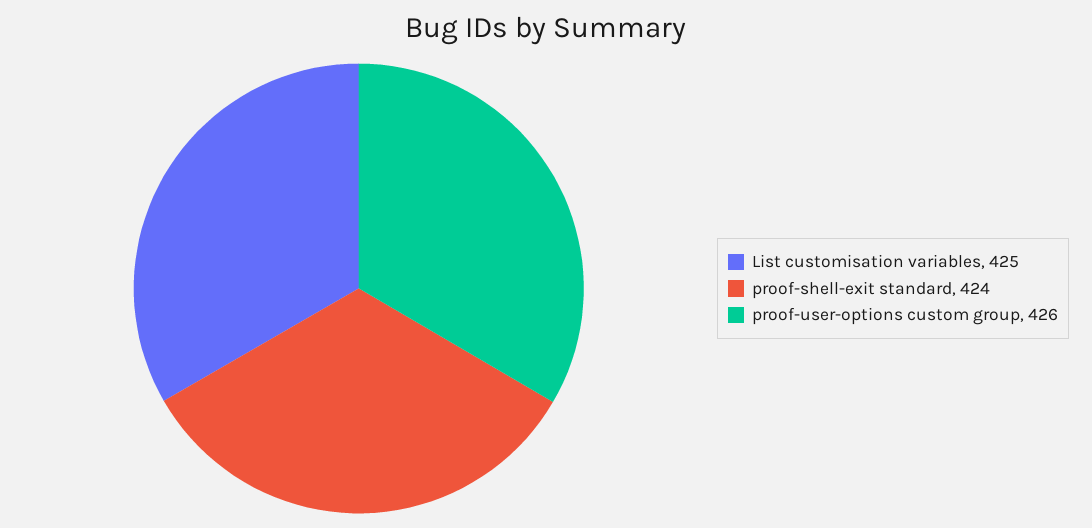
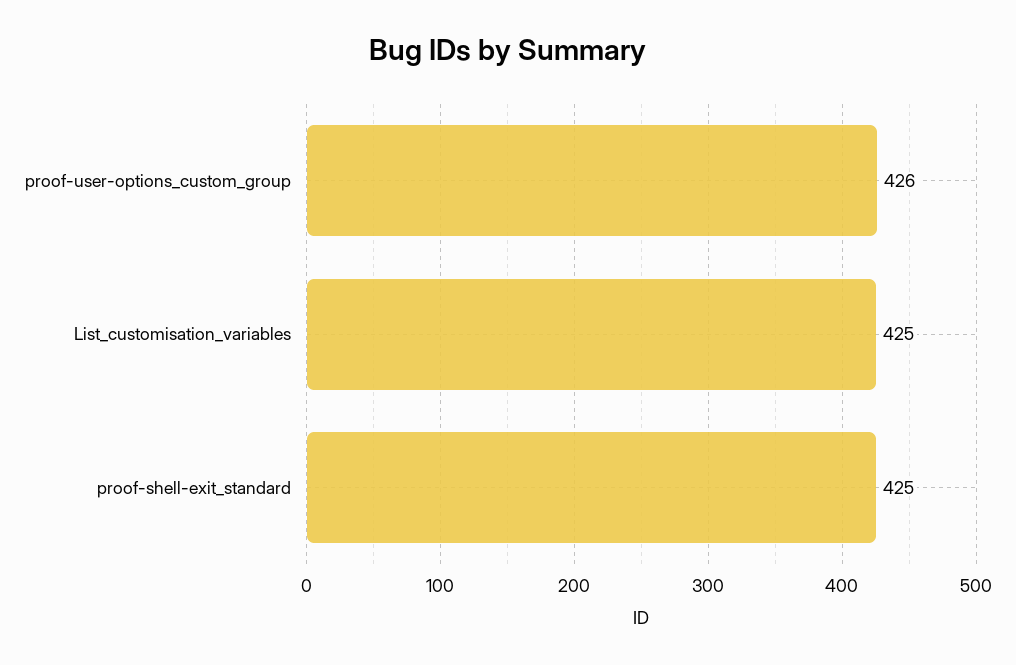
  {
    "List customisation variables": 425,
-   "proof-shell-exit standard": 424,
+   "proof-shell-exit standard": 425,
    "proof-user-options custom group": 426
  }

